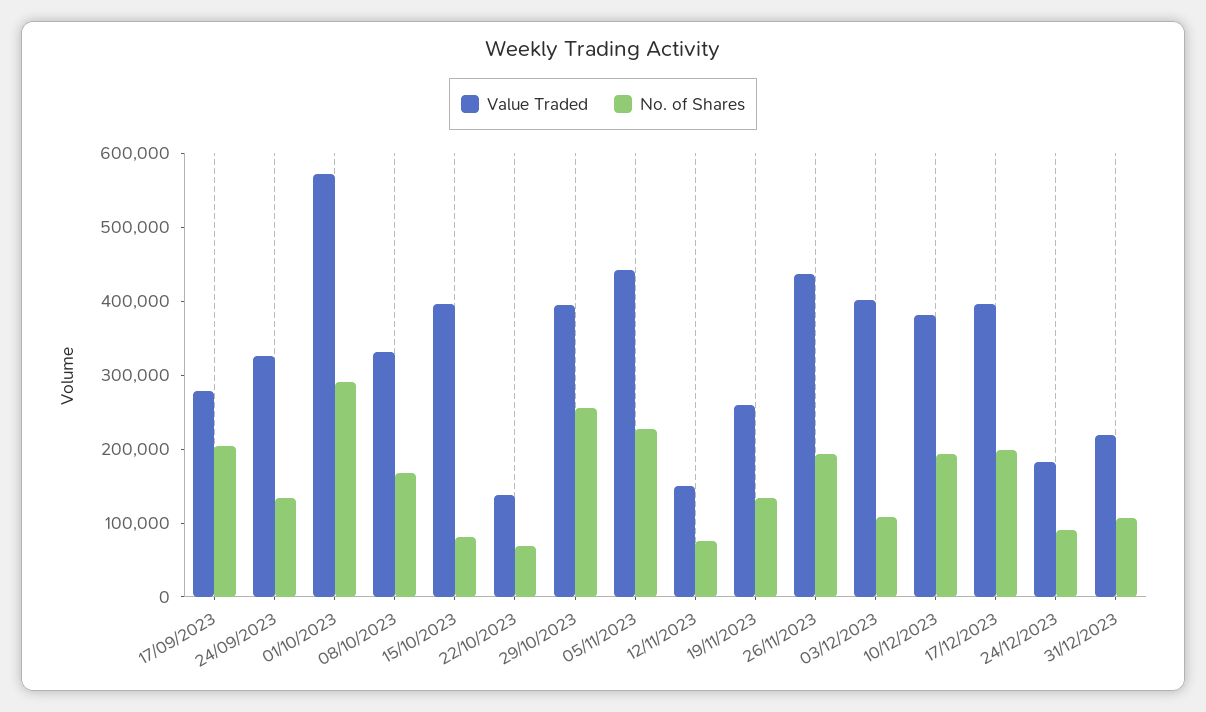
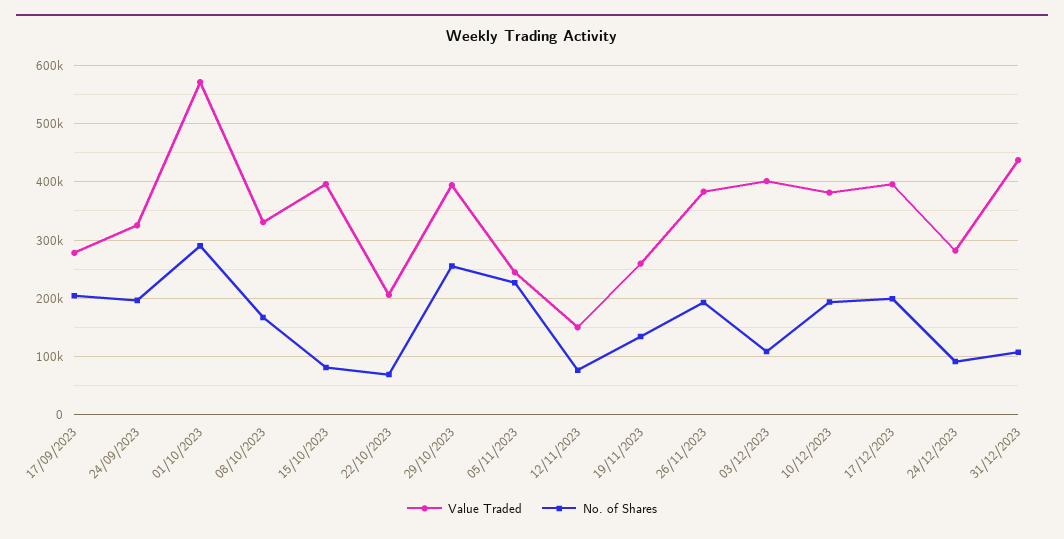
  {
    "Value Traded": {
      "17/09/2023": 280000,
      "24/09/2023": 320000,
      "01/10/2023": 580000,
      "08/10/2023": 340000,
      "15/10/2023": 400000,
-     "22/10/2023": 140000,
+     "22/10/2023": 200000,
      "29/10/2023": 400000,
-     "05/11/2023": 440000,
+     "05/11/2023": 240000,
      "12/11/2023": 160000,
      "19/11/2023": 260000,
-     "26/11/2023": 440000,
+     "26/11/2023": 380000,
      "03/12/2023": 400000,
      "10/12/2023": 380000,
      "17/12/2023": 400000,
-     "24/12/2023": 180000,
+     "24/12/2023": 280000,
-     "31/12/2023": 220000
+     "31/12/2023": 440000
    },
    "No. of Shares": {
      "17/09/2023": 200000,
-     "24/09/2023": 140000,
+     "24/09/2023": 200000,
      "01/10/2023": 300000,
      "08/10/2023": 160000,
      "15/10/2023": 80000,
      "22/10/2023": 60000,
      "29/10/2023": 260000,
      "05/11/2023": 220000,
      "12/11/2023": 80000,
      "19/11/2023": 140000,
      "26/11/2023": 200000,
      "03/12/2023": 100000,
      "10/12/2023": 200000,
      "17/12/2023": 200000,
      "24/12/2023": 100000,
      "31/12/2023": 100000
    }
  }

